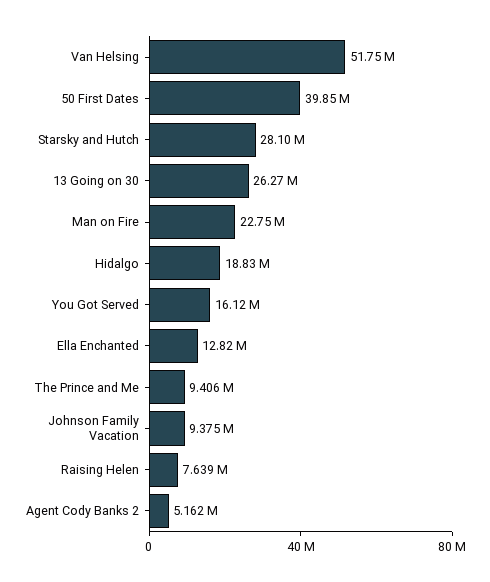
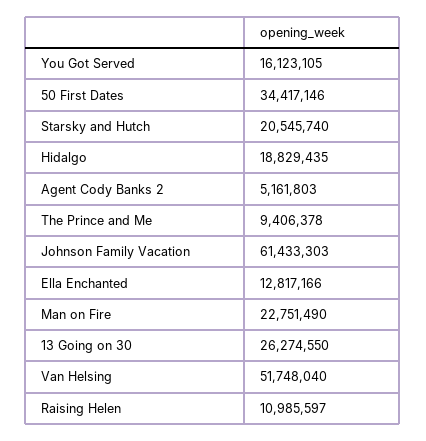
  {
    "Van Helsing": 51748040,
-   "50 First Dates": 39850000,
+   "50 First Dates": 34417146,
-   "Starsky and Hutch": 28100000,
+   "Starsky and Hutch": 20545740,
    "13 Going on 30": 26274550,
    "Man on Fire": 22751490,
    "Hidalgo": 18829435,
    "You Got Served": 16123105,
    "Ella Enchanted": 12817166,
    "The Prince and Me": 9406378,
-   "Johnson Family Vacation": 9375000,
+   "Johnson Family Vacation": 61433303,
-   "Raising Helen": 7639000,
+   "Raising Helen": 10985597,
    "Agent Cody Banks 2": 5161803
  }

